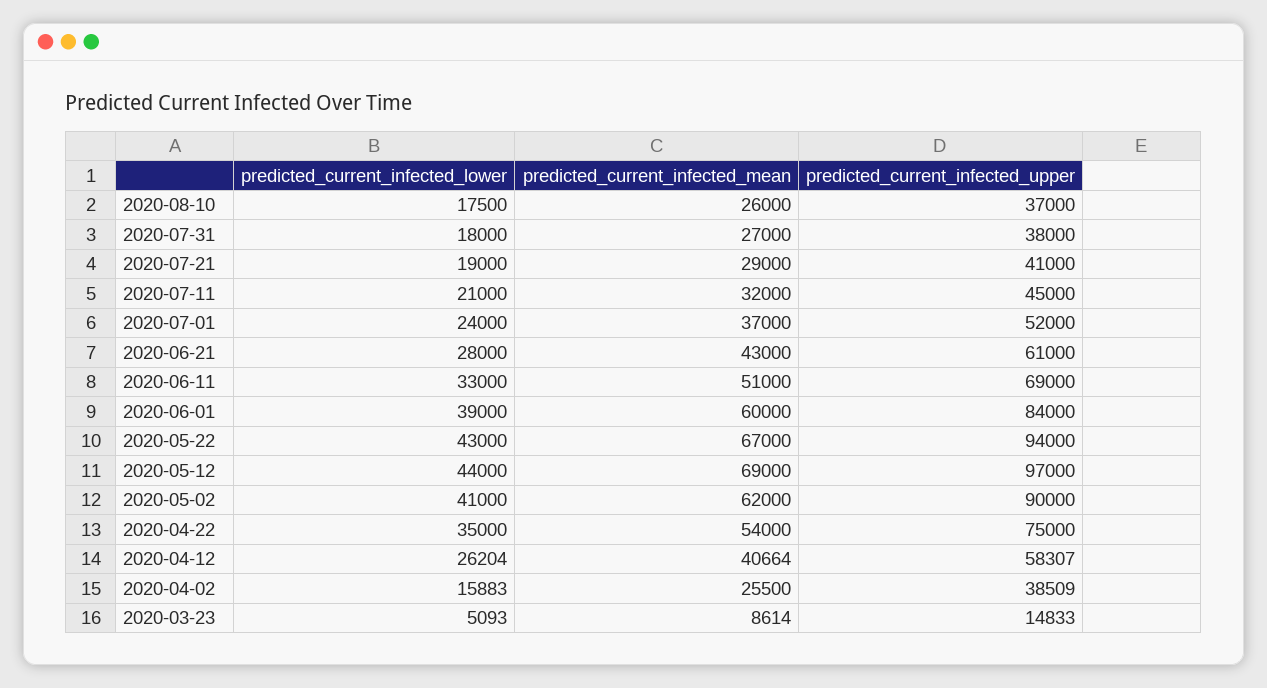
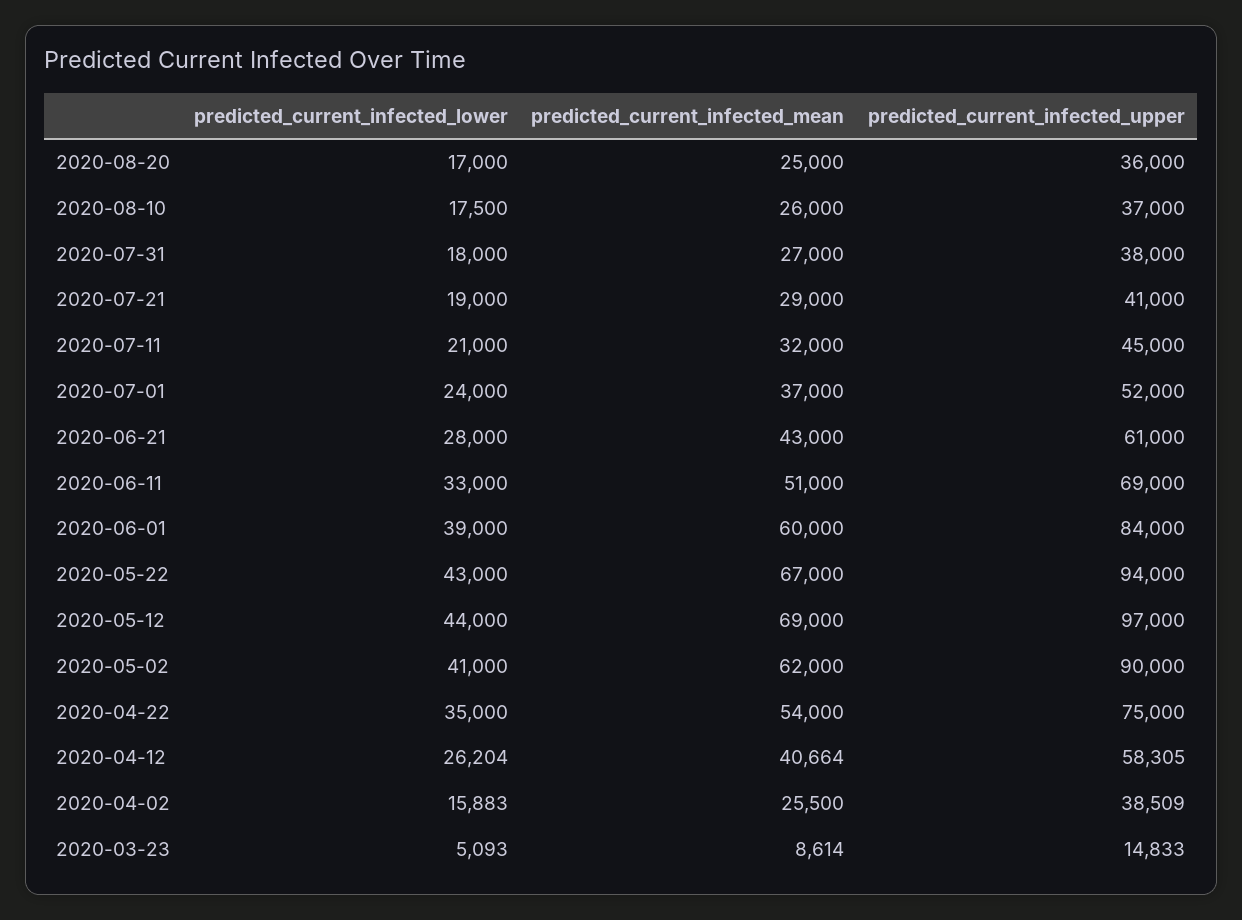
  {
    "predicted_current_infected_lower": {
      "2020-08-10": 17500,
      "2020-07-31": 18000,
      "2020-07-21": 19000,
      "2020-07-11": 21000,
      "2020-07-01": 24000,
      "2020-06-21": 28000,
      "2020-06-11": 33000,
      "2020-06-01": 39000,
      "2020-05-22": 43000,
      "2020-05-12": 44000,
      "2020-05-02": 41000,
      "2020-04-22": 35000,
      "2020-04-12": 26204,
      "2020-04-02": 15883,
-     "2020-03-23": 5093
+     "2020-03-23": 5093,
+     "2020-08-20": 17000
    },
    "predicted_current_infected_mean": {
      "2020-08-10": 26000,
      "2020-07-31": 27000,
      "2020-07-21": 29000,
      "2020-07-11": 32000,
      "2020-07-01": 37000,
      "2020-06-21": 43000,
      "2020-06-11": 51000,
      "2020-06-01": 60000,
      "2020-05-22": 67000,
      "2020-05-12": 69000,
      "2020-05-02": 62000,
      "2020-04-22": 54000,
      "2020-04-12": 40664,
      "2020-04-02": 25500,
-     "2020-03-23": 8614
+     "2020-03-23": 8614,
+     "2020-08-20": 25000
    },
    "predicted_current_infected_upper": {
      "2020-08-10": 37000,
      "2020-07-31": 38000,
      "2020-07-21": 41000,
      "2020-07-11": 45000,
      "2020-07-01": 52000,
      "2020-06-21": 61000,
      "2020-06-11": 69000,
      "2020-06-01": 84000,
      "2020-05-22": 94000,
      "2020-05-12": 97000,
      "2020-05-02": 90000,
      "2020-04-22": 75000,
-     "2020-04-12": 58307,
+     "2020-04-12": 58305,
      "2020-04-02": 38509,
-     "2020-03-23": 14833
+     "2020-03-23": 14833,
+     "2020-08-20": 36000
    }
  }

